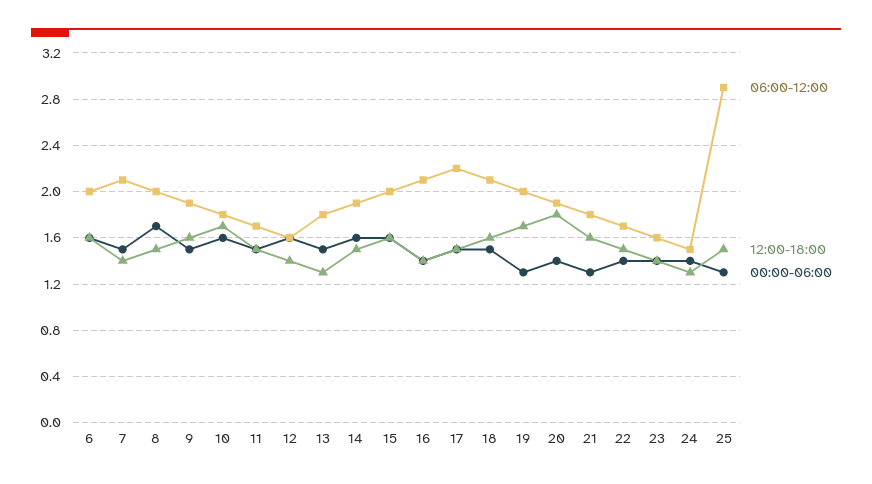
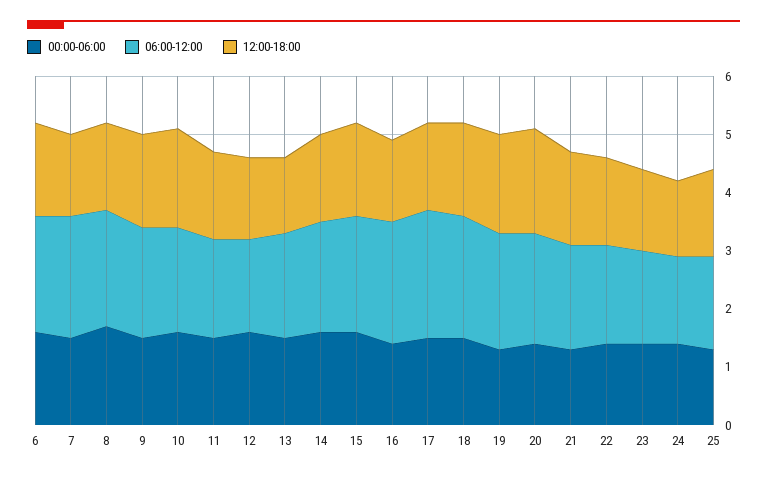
  {
    "06:00-12:00": {
      "6": 2,
      "7": 2.1,
      "8": 2,
      "9": 1.9,
      "10": 1.8,
      "11": 1.7,
      "12": 1.6,
      "13": 1.8,
      "14": 1.9,
      "15": 2,
      "16": 2.1,
      "17": 2.2,
      "18": 2.1,
      "19": 2,
      "20": 1.9,
      "21": 1.8,
      "22": 1.7,
      "23": 1.6,
      "24": 1.5,
-     "25": 2.9
+     "25": 1.5
    },
    "12:00-18:00": {
      "6": 1.6,
      "7": 1.4,
      "8": 1.5,
      "9": 1.6,
      "10": 1.7,
      "11": 1.5,
      "12": 1.4,
      "13": 1.3,
      "14": 1.5,
      "15": 1.6,
      "16": 1.4,
      "17": 1.5,
      "18": 1.6,
      "19": 1.7,
      "20": 1.8,
      "21": 1.6,
      "22": 1.5,
      "23": 1.4,
      "24": 1.3,
      "25": 1.5
    },
    "00:00-06:00": {
      "6": 1.6,
      "7": 1.5,
      "8": 1.7,
      "9": 1.5,
      "10": 1.6,
      "11": 1.5,
      "12": 1.6,
      "13": 1.5,
      "14": 1.6,
      "15": 1.6,
      "16": 1.4,
      "17": 1.5,
      "18": 1.5,
      "19": 1.3,
      "20": 1.4,
      "21": 1.3,
      "22": 1.4,
      "23": 1.4,
      "24": 1.4,
      "25": 1.3
    }
  }

